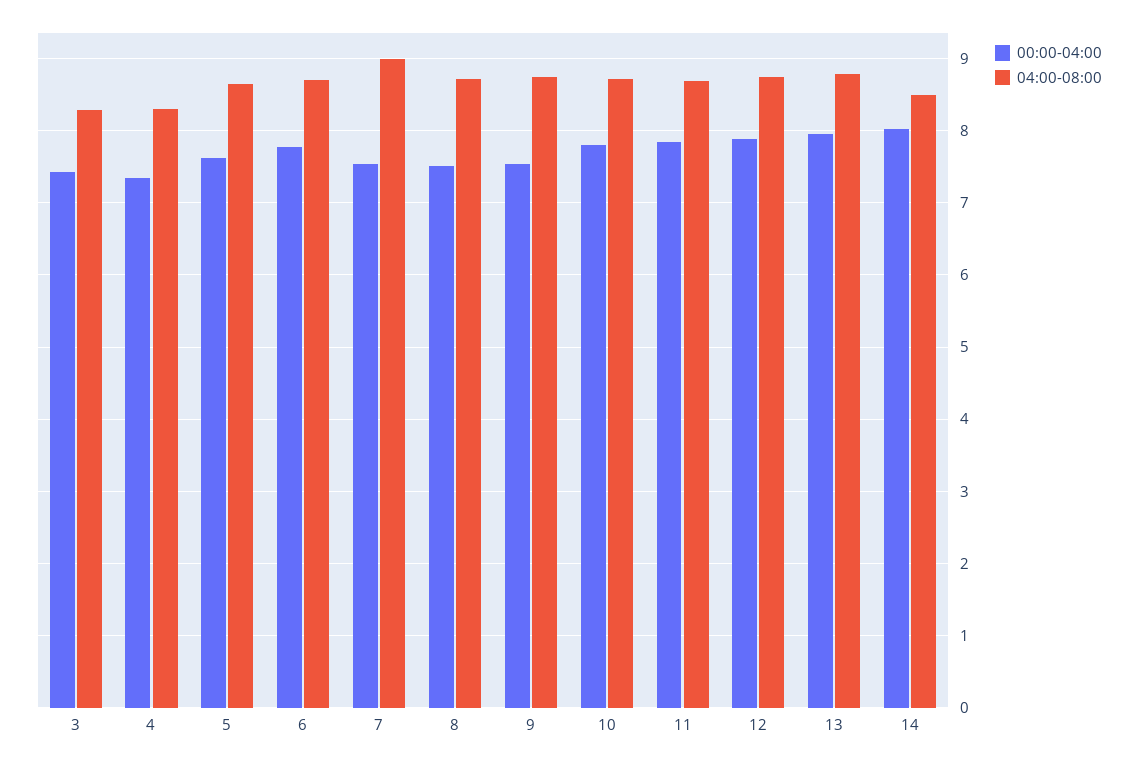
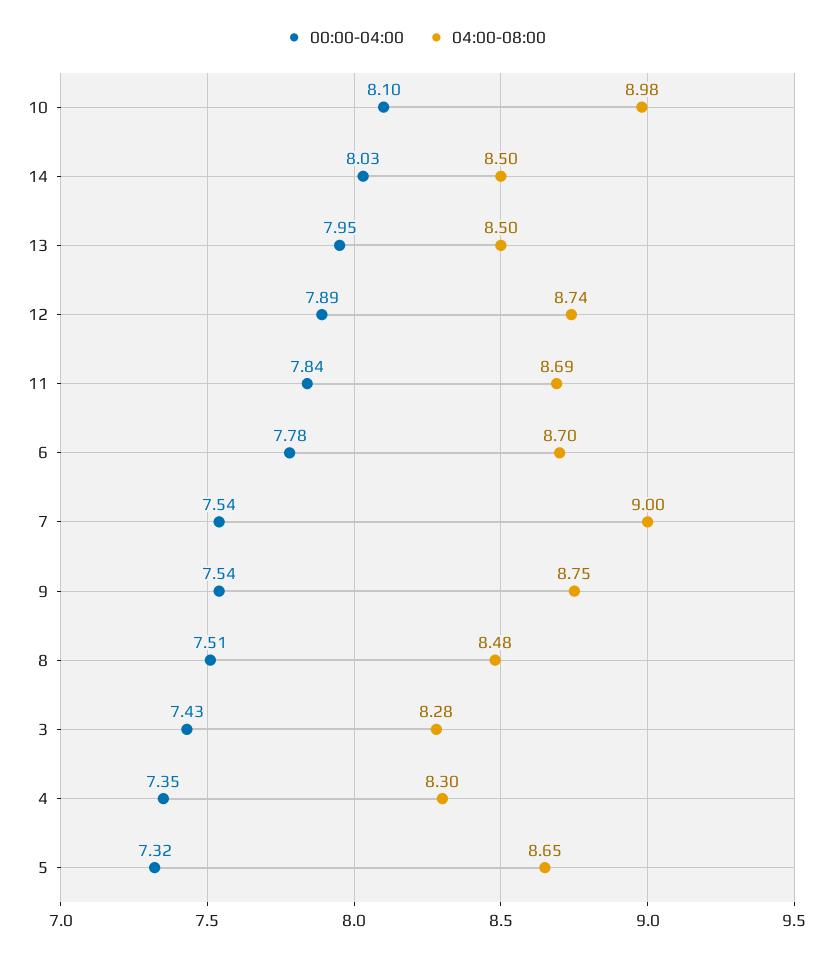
  {
    "00:00-04:00": {
      "3": 7.43,
      "4": 7.35,
-     "5": 7.6,
+     "5": 7.32,
      "6": 7.78,
      "7": 7.54,
      "8": 7.51,
      "9": 7.54,
-     "10": 7.8,
+     "10": 8.1,
      "11": 7.84,
      "12": 7.89,
      "13": 7.95,
      "14": 8.03
    },
    "04:00-08:00": {
      "3": 8.28,
      "4": 8.3,
      "5": 8.65,
      "6": 8.7,
      "7": 9,
-     "8": 8.7,
+     "8": 8.48,
      "9": 8.75,
-     "10": 8.7,
+     "10": 8.98,
      "11": 8.69,
      "12": 8.74,
-     "13": 8.8,
+     "13": 8.5,
      "14": 8.5
    }
  }

